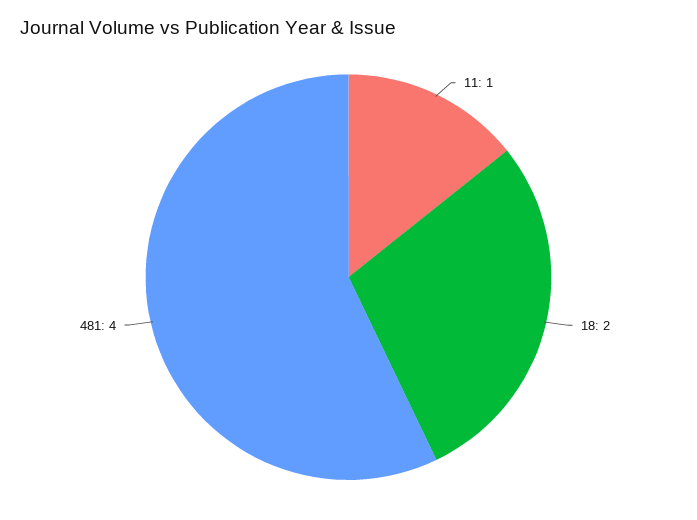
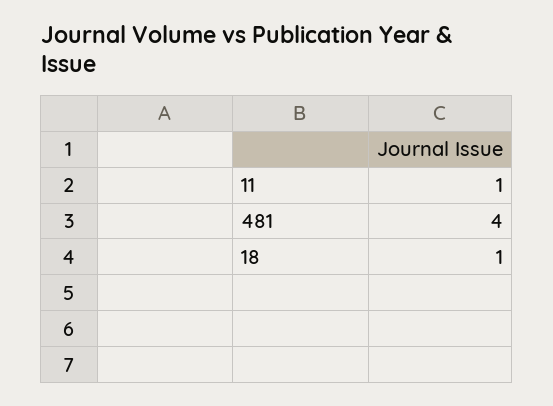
  {
    "11": 1,
-   "18": 2,
+   "18": 1,
    "481": 4
  }

